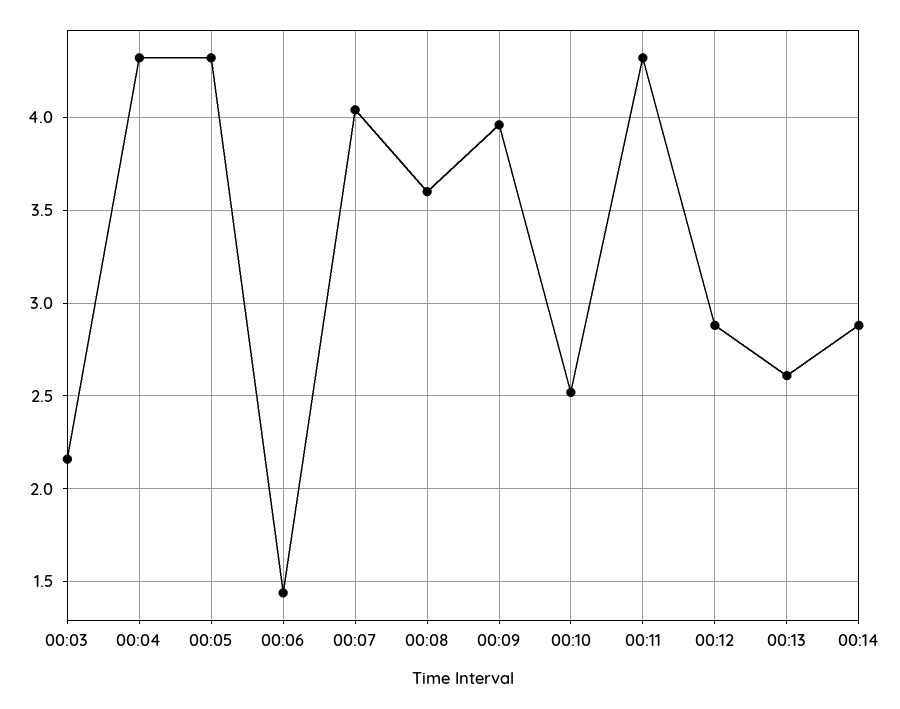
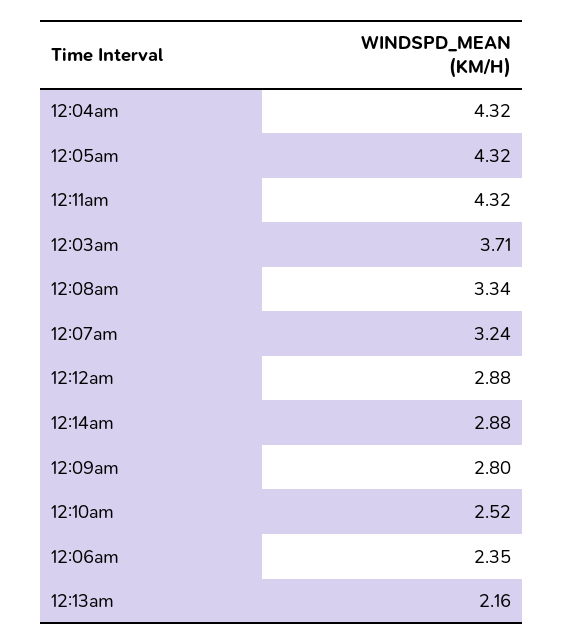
  {
-   "00:03": 2.15,
+   "00:03": 3.71,
    "00:04": 4.32,
    "00:05": 4.32,
-   "00:06": 1.45,
+   "00:06": 2.35,
-   "00:07": 4.05,
+   "00:07": 3.24,
-   "00:08": 3.6,
+   "00:08": 3.34,
-   "00:09": 3.95,
+   "00:09": 2.8,
    "00:10": 2.52,
    "00:11": 4.32,
    "00:12": 2.88,
-   "00:13": 2.6,
+   "00:13": 2.16,
    "00:14": 2.88
  }

